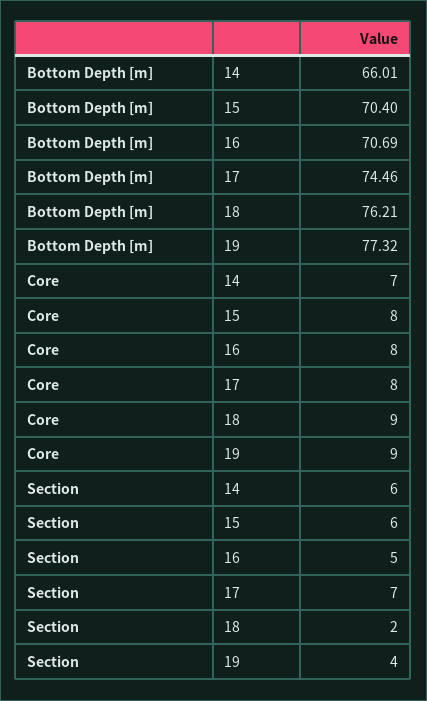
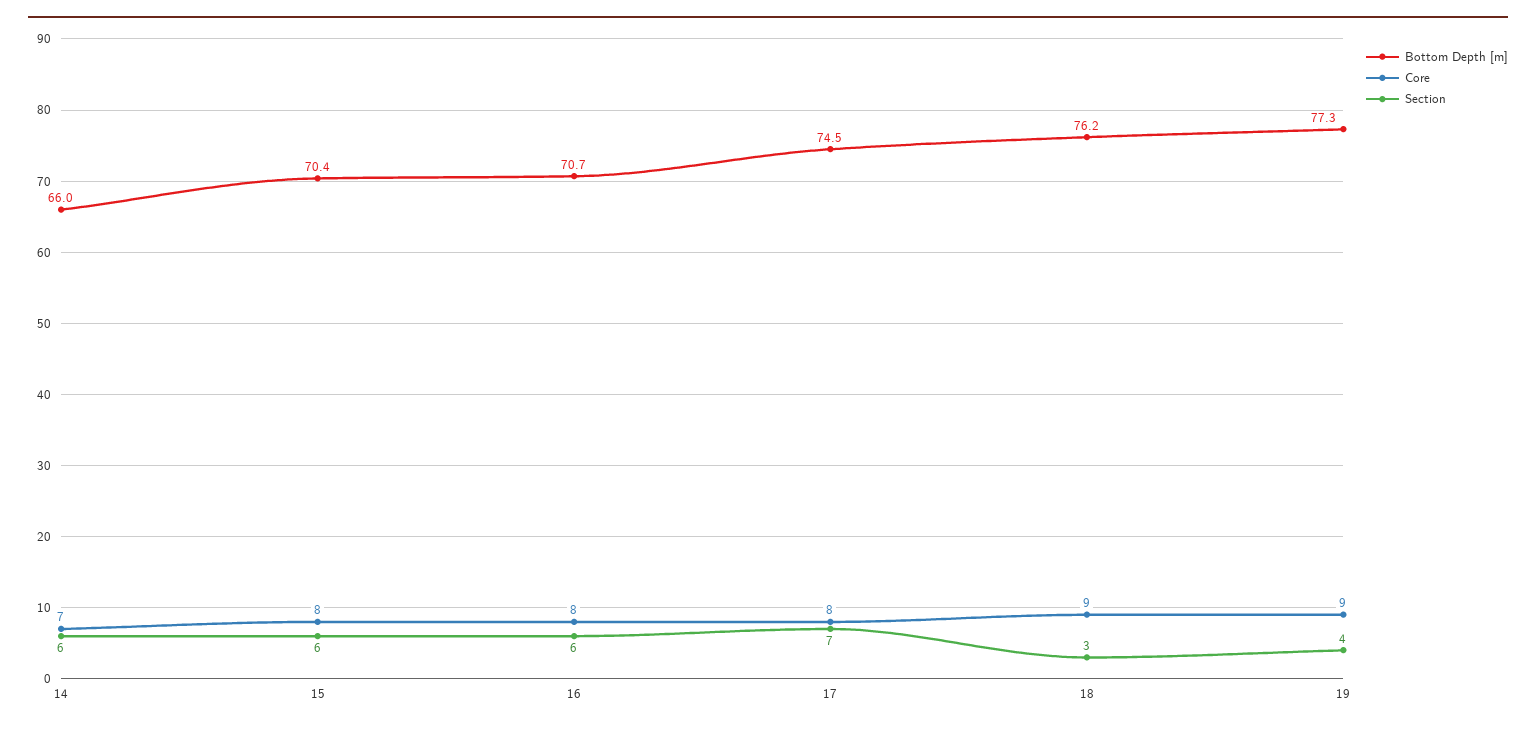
  {
    "Bottom Depth [m]": {
      "14": 66.01,
      "15": 70.4,
      "16": 70.69,
      "17": 74.46,
      "18": 76.21,
      "19": 77.32
    },
    "Core": {
      "14": 7,
      "15": 8,
      "16": 8,
      "17": 8,
      "18": 9,
      "19": 9
    },
    "Section": {
      "14": 6,
      "15": 6,
-     "16": 5,
+     "16": 6,
      "17": 7,
-     "18": 2,
+     "18": 3,
      "19": 4
    }
  }

